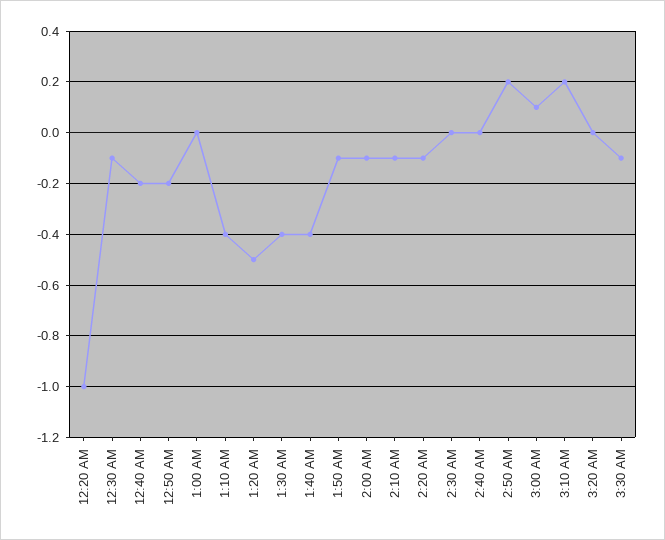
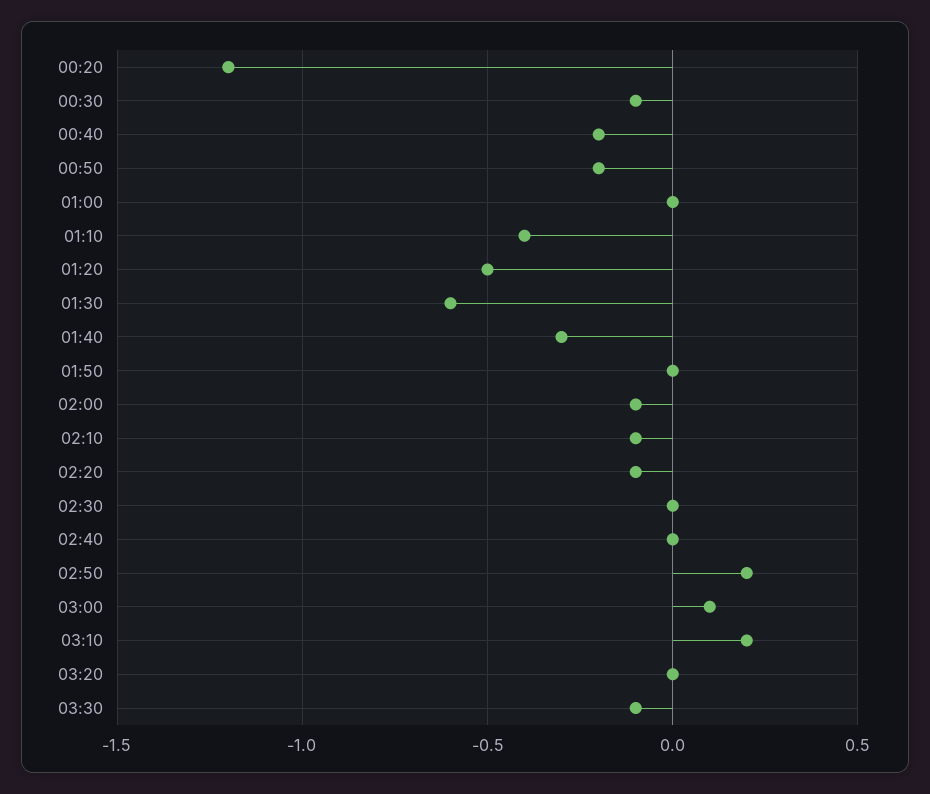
  {
-   "12:20 AM": -1,
+   "12:20 AM": -1.2,
    "12:30 AM": -0.1,
    "12:40 AM": -0.2,
    "12:50 AM": -0.2,
    "1:00 AM": 0,
    "1:10 AM": -0.4,
    "1:20 AM": -0.5,
-   "1:30 AM": -0.4,
+   "1:30 AM": -0.6,
-   "1:40 AM": -0.4,
+   "1:40 AM": -0.3,
-   "1:50 AM": -0.1,
+   "1:50 AM": 0,
    "2:00 AM": -0.1,
    "2:10 AM": -0.1,
    "2:20 AM": -0.1,
    "2:30 AM": 0,
    "2:40 AM": 0,
    "2:50 AM": 0.2,
    "3:00 AM": 0.1,
    "3:10 AM": 0.2,
    "3:20 AM": 0,
    "3:30 AM": -0.1
  }

